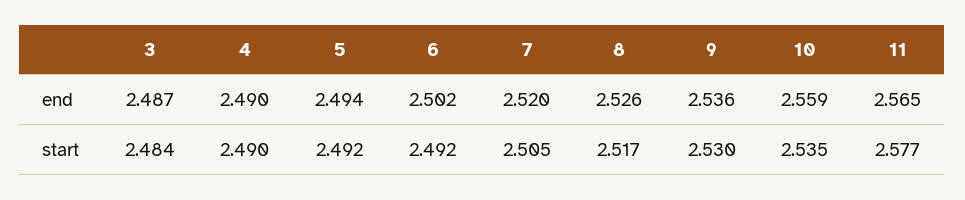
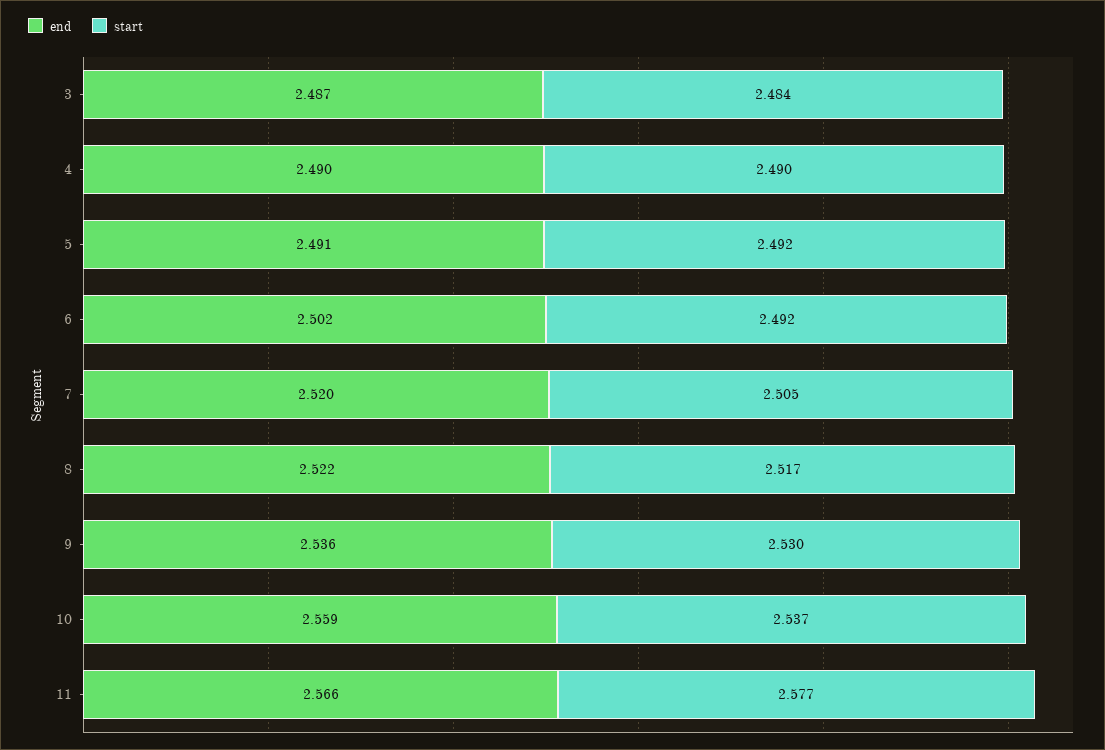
  {
    "end": {
      "3": 2.487,
      "4": 2.49,
-     "5": 2.494,
+     "5": 2.491,
      "6": 2.502,
      "7": 2.52,
-     "8": 2.526,
+     "8": 2.522,
      "9": 2.536,
      "10": 2.559,
-     "11": 2.565
+     "11": 2.566
    },
    "start": {
      "3": 2.484,
      "4": 2.49,
      "5": 2.492,
      "6": 2.492,
      "7": 2.505,
      "8": 2.517,
      "9": 2.53,
-     "10": 2.535,
+     "10": 2.537,
      "11": 2.577
    }
  }

